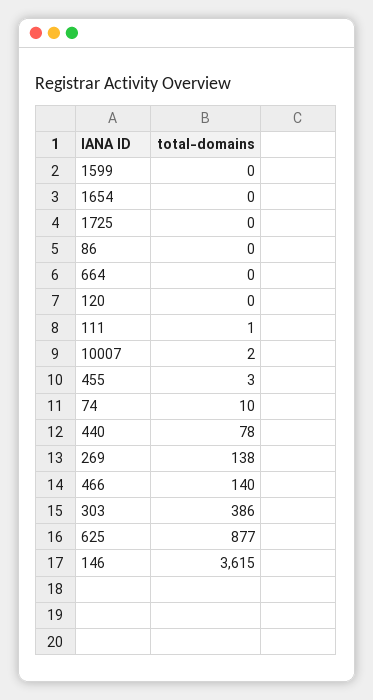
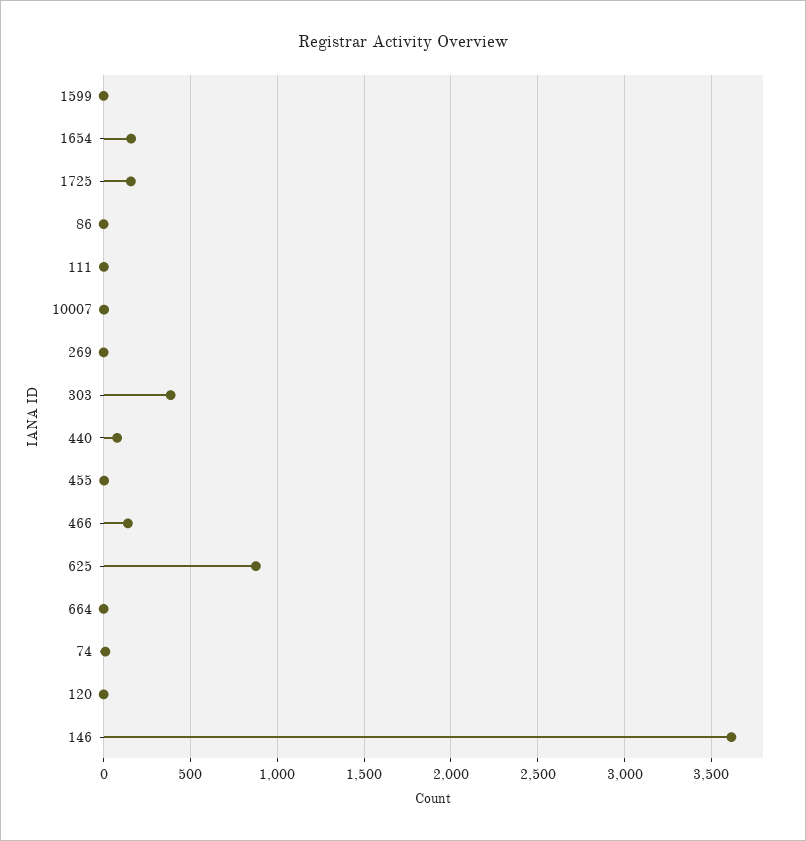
  {
    "1599": 0,
-   "1654": 0,
+   "1654": 150,
-   "1725": 0,
+   "1725": 150,
    "86": 0,
    "664": 0,
    "120": 0,
    "111": 1,
    "10007": 2,
    "455": 3,
    "74": 10,
    "440": 78,
-   "269": 138,
+   "269": 0,
    "466": 140,
    "303": 386,
    "625": 877,
    "146": 3615
  }

